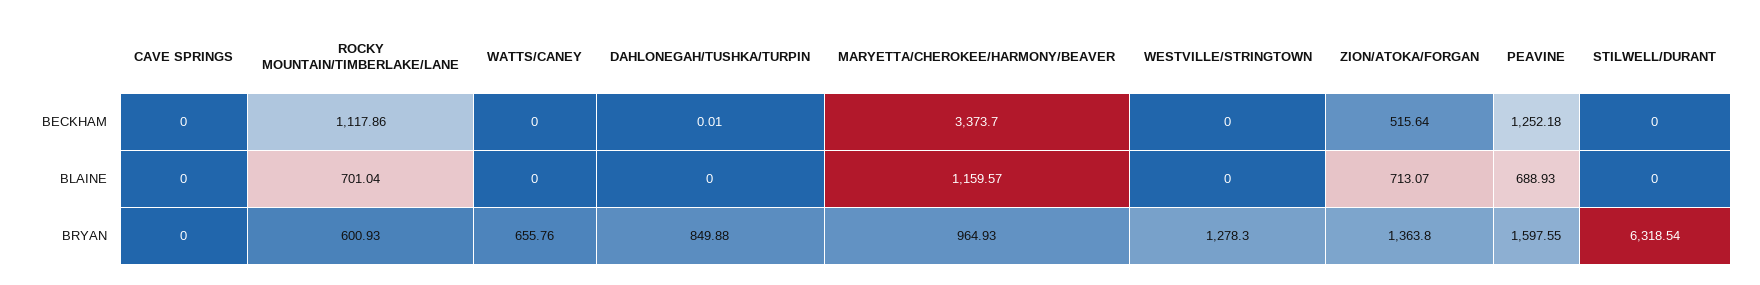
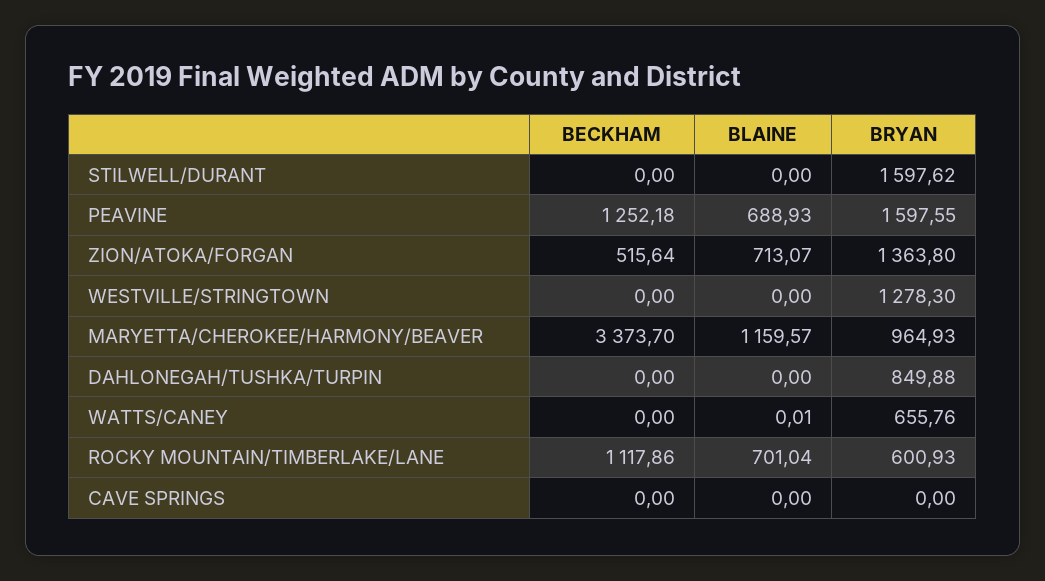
  {
    "CAVE SPRINGS": {
      "BECKHAM": 0,
      "BLAINE": 0,
      "BRYAN": 0
    },
    "ROCKY MOUNTAIN/TIMBERLAKE/LANE": {
      "BECKHAM": 1117.86,
      "BLAINE": 701.04,
      "BRYAN": 600.93
    },
    "WATTS/CANEY": {
      "BECKHAM": 0,
-     "BLAINE": 0,
+     "BLAINE": 0.01,
      "BRYAN": 655.76
    },
    "DAHLONEGAH/TUSHKA/TURPIN": {
-     "BECKHAM": 0.01,
+     "BECKHAM": 0,
      "BLAINE": 0,
      "BRYAN": 849.88
    },
    "MARYETTA/CHEROKEE/HARMONY/BEAVER": {
      "BECKHAM": 3373.7,
      "BLAINE": 1159.57,
      "BRYAN": 964.93
    },
    "WESTVILLE/STRINGTOWN": {
      "BECKHAM": 0,
      "BLAINE": 0,
      "BRYAN": 1278.3
    },
    "ZION/ATOKA/FORGAN": {
      "BECKHAM": 515.64,
      "BLAINE": 713.07,
      "BRYAN": 1363.8
    },
    "PEAVINE": {
      "BECKHAM": 1252.18,
      "BLAINE": 688.93,
      "BRYAN": 1597.55
    },
    "STILWELL/DURANT": {
      "BECKHAM": 0,
      "BLAINE": 0,
-     "BRYAN": 6318.54
+     "BRYAN": 1597.62
    }
  }

